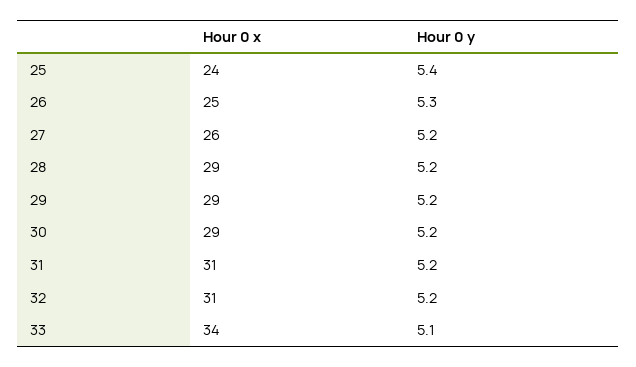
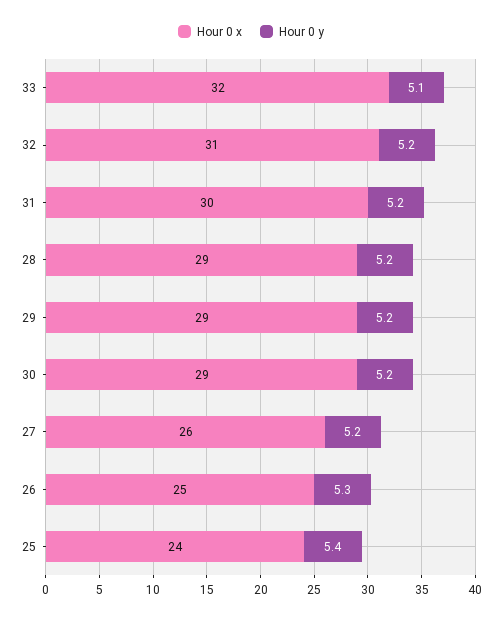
  {
    "Hour 0 x": {
      "25": 24,
      "26": 25,
      "27": 26,
      "28": 29,
      "29": 29,
      "30": 29,
-     "31": 31,
+     "31": 30,
      "32": 31,
-     "33": 34
+     "33": 32
    },
    "Hour 0 y": {
      "25": 5.4,
      "26": 5.3,
      "27": 5.2,
      "28": 5.2,
      "29": 5.2,
      "30": 5.2,
      "31": 5.2,
      "32": 5.2,
      "33": 5.1
    }
  }

